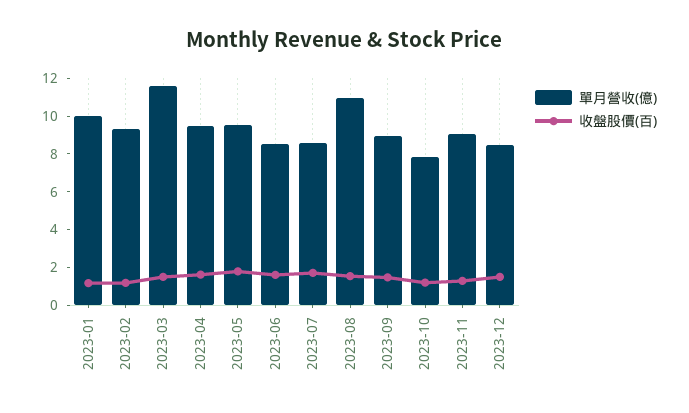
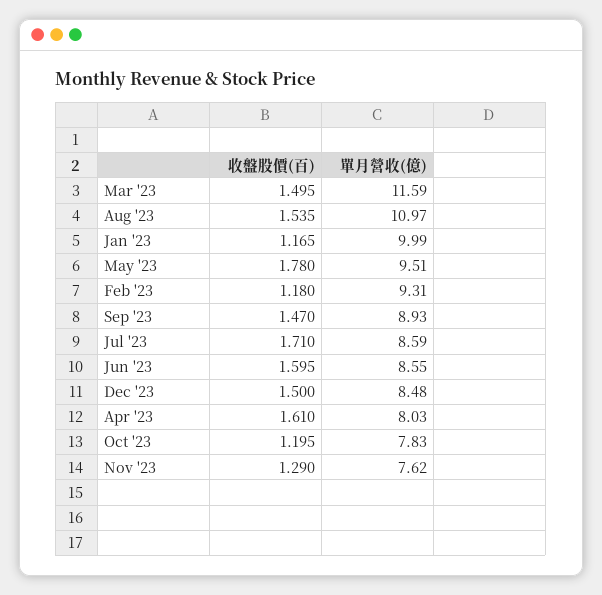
  {
    "單月營收(億)": {
      "2023-01": 9.99,
      "2023-02": 9.31,
      "2023-03": 11.59,
-     "2023-04": 9.5,
+     "2023-04": 8.03,
      "2023-05": 9.51,
      "2023-06": 8.55,
      "2023-07": 8.59,
      "2023-08": 10.97,
      "2023-09": 8.93,
      "2023-10": 7.83,
-     "2023-11": 9,
+     "2023-11": 7.62,
      "2023-12": 8.48
    },
    "收盤股價(百)": {
      "2023-01": 1.165,
      "2023-02": 1.18,
      "2023-03": 1.495,
      "2023-04": 1.61,
      "2023-05": 1.78,
      "2023-06": 1.595,
      "2023-07": 1.71,
      "2023-08": 1.535,
      "2023-09": 1.47,
      "2023-10": 1.195,
      "2023-11": 1.29,
      "2023-12": 1.5
    }
  }

